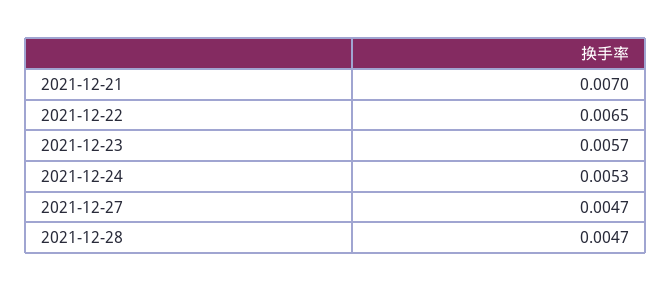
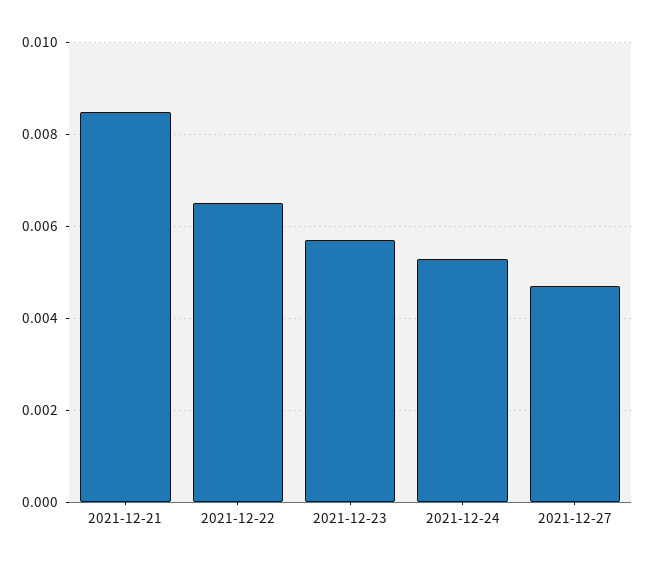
  {
-   "2021-12-21": 0.007,
+   "2021-12-21": 0.0085,
    "2021-12-22": 0.0065,
    "2021-12-23": 0.0057,
    "2021-12-24": 0.0053,
-   "2021-12-27": 0.0047,
+   "2021-12-27": 0.0047
-   "2021-12-28": 0.0047
  }

